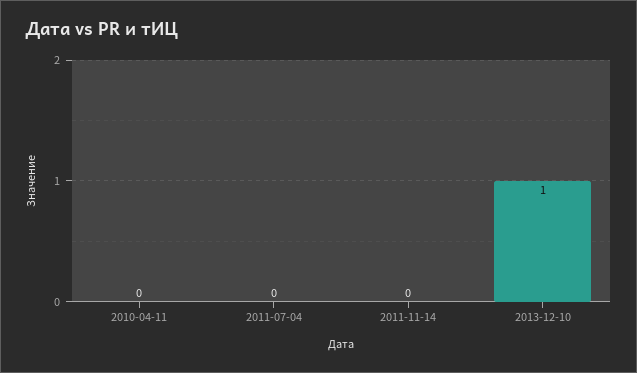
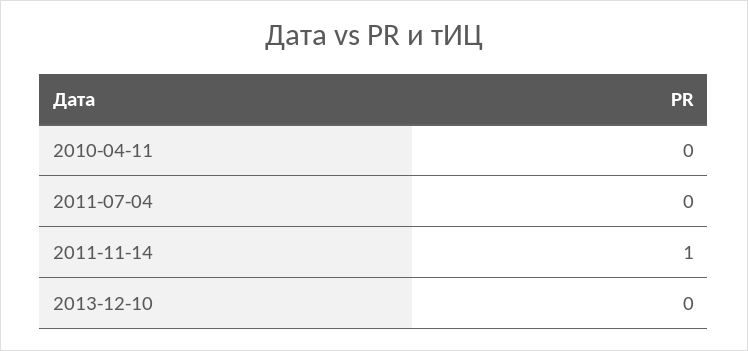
  {
    "2010-04-11": 0,
    "2011-07-04": 0,
-   "2011-11-14": 0,
+   "2011-11-14": 1,
-   "2013-12-10": 1
+   "2013-12-10": 0
  }

